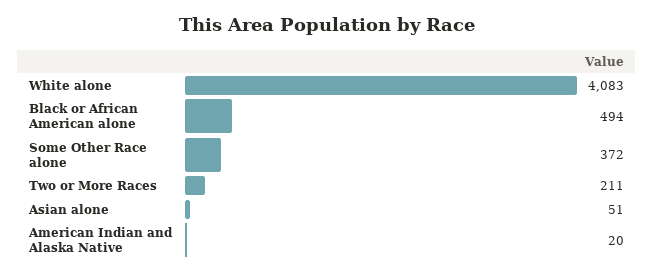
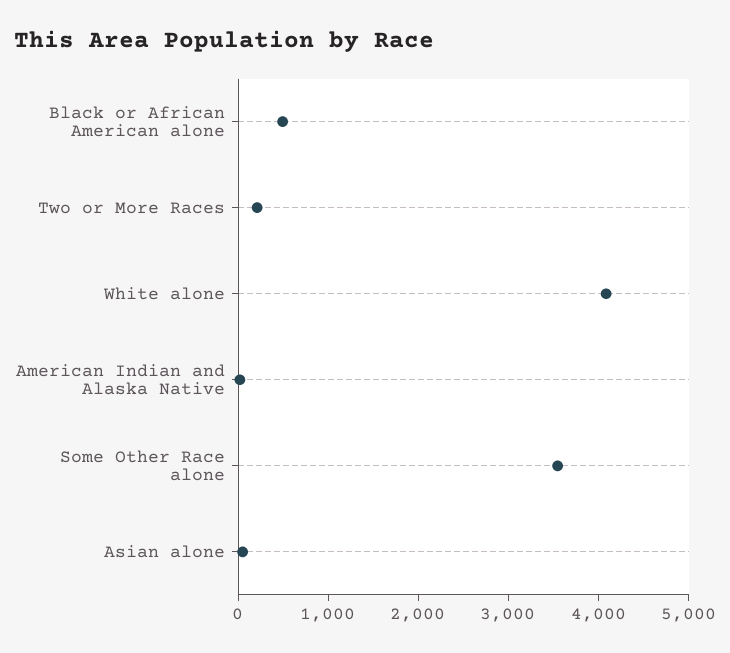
  {
    "White alone": 4083,
    "Black or African American alone": 494,
-   "Some Other Race alone": 372,
+   "Some Other Race alone": 3600,
    "Two or More Races": 211,
    "Asian alone": 51,
    "American Indian and Alaska Native": 20
  }

